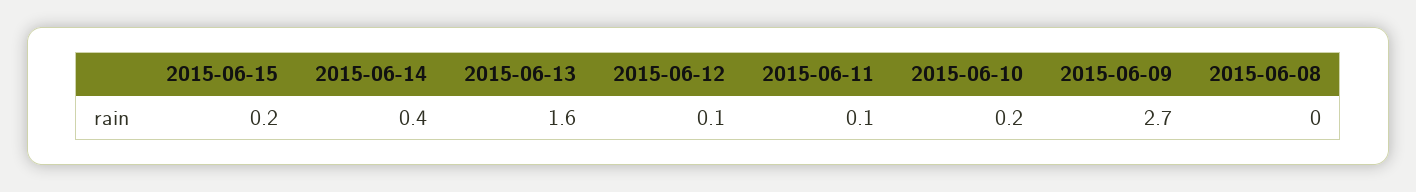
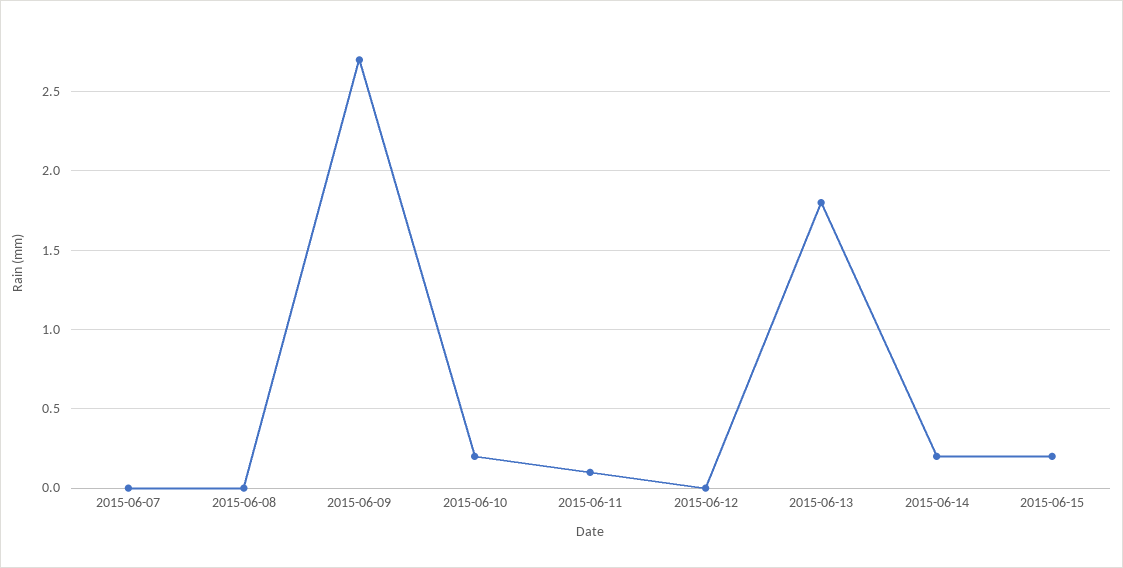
  {
    "2015-06-15": 0.2,
-   "2015-06-14": 0.4,
+   "2015-06-14": 0.2,
-   "2015-06-13": 1.6,
+   "2015-06-13": 1.8,
-   "2015-06-12": 0.1,
+   "2015-06-12": 0,
    "2015-06-11": 0.1,
    "2015-06-10": 0.2,
    "2015-06-09": 2.7,
-   "2015-06-08": 0
+   "2015-06-08": 0,
+   "2015-06-07": 0
  }

